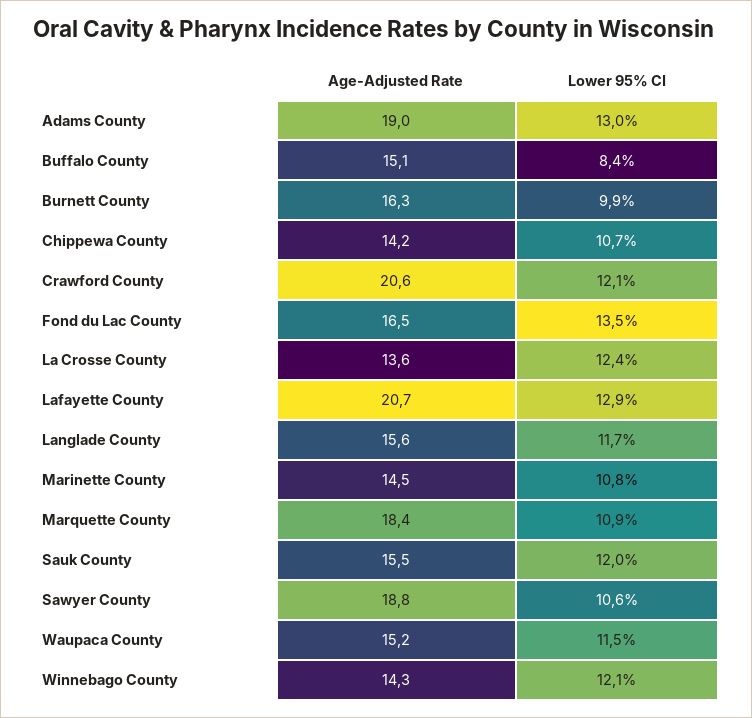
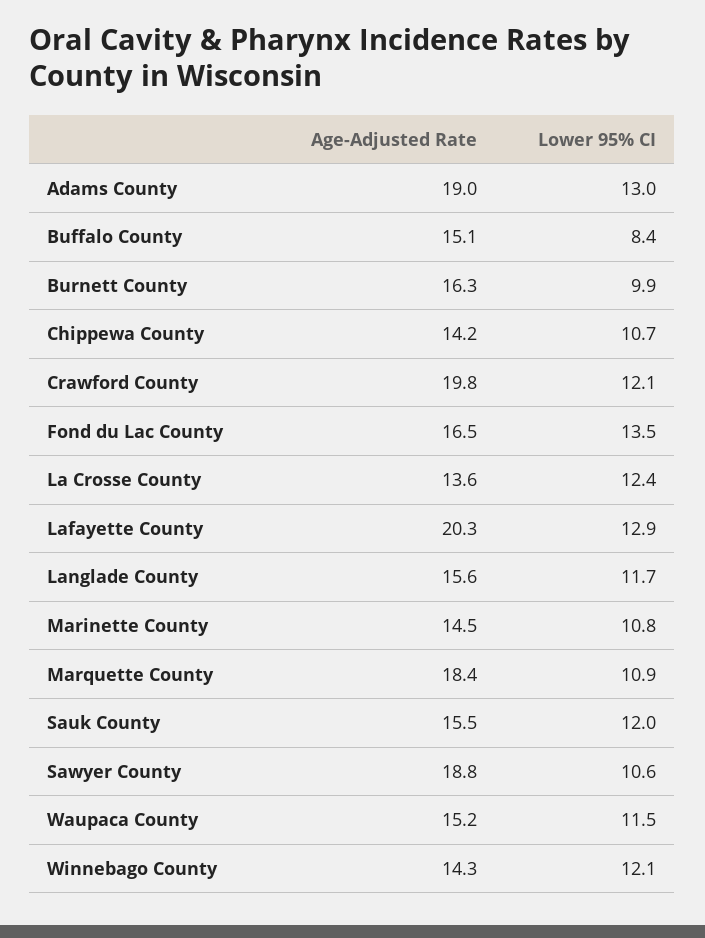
  {
    "Age-Adjusted Rate": {
      "Adams County": 19,
      "Buffalo County": 15.1,
      "Burnett County": 16.3,
      "Chippewa County": 14.2,
-     "Crawford County": 20.6,
+     "Crawford County": 19.8,
      "Fond du Lac County": 16.5,
      "La Crosse County": 13.6,
-     "Lafayette County": 20.7,
+     "Lafayette County": 20.3,
      "Langlade County": 15.6,
      "Marinette County": 14.5,
      "Marquette County": 18.4,
      "Sauk County": 15.5,
      "Sawyer County": 18.8,
      "Waupaca County": 15.2,
      "Winnebago County": 14.3
    },
    "Lower 95% CI": {
      "Adams County": 13,
      "Buffalo County": 8.4,
      "Burnett County": 9.9,
      "Chippewa County": 10.7,
      "Crawford County": 12.1,
      "Fond du Lac County": 13.5,
      "La Crosse County": 12.4,
      "Lafayette County": 12.9,
      "Langlade County": 11.7,
      "Marinette County": 10.8,
      "Marquette County": 10.9,
      "Sauk County": 12,
      "Sawyer County": 10.6,
      "Waupaca County": 11.5,
      "Winnebago County": 12.1
    }
  }

